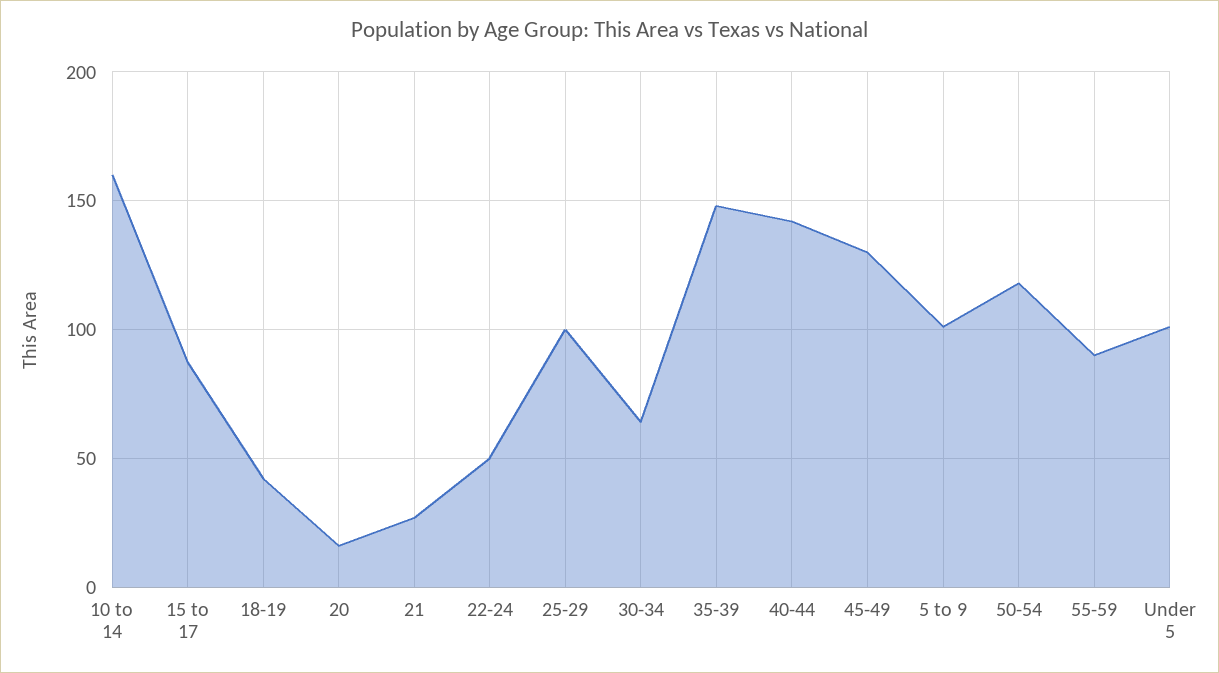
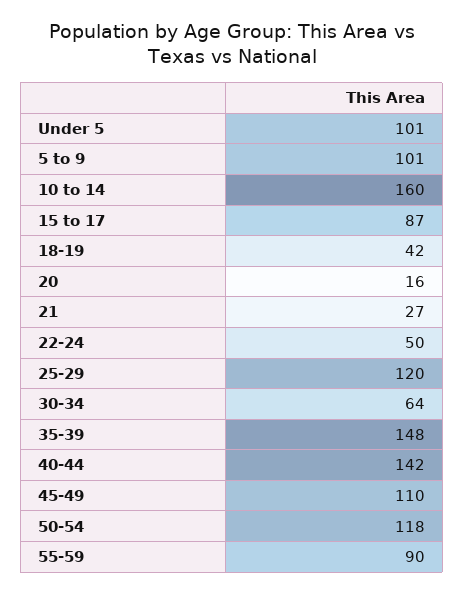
  {
    "10 to 14": 160,
    "15 to 17": 87,
    "18-19": 42,
    "20": 16,
    "21": 27,
    "22-24": 50,
-   "25-29": 100,
+   "25-29": 120,
    "30-34": 64,
    "35-39": 148,
    "40-44": 142,
-   "45-49": 130,
+   "45-49": 110,
    "5 to 9": 101,
    "50-54": 118,
    "55-59": 90,
    "Under 5": 101
  }

